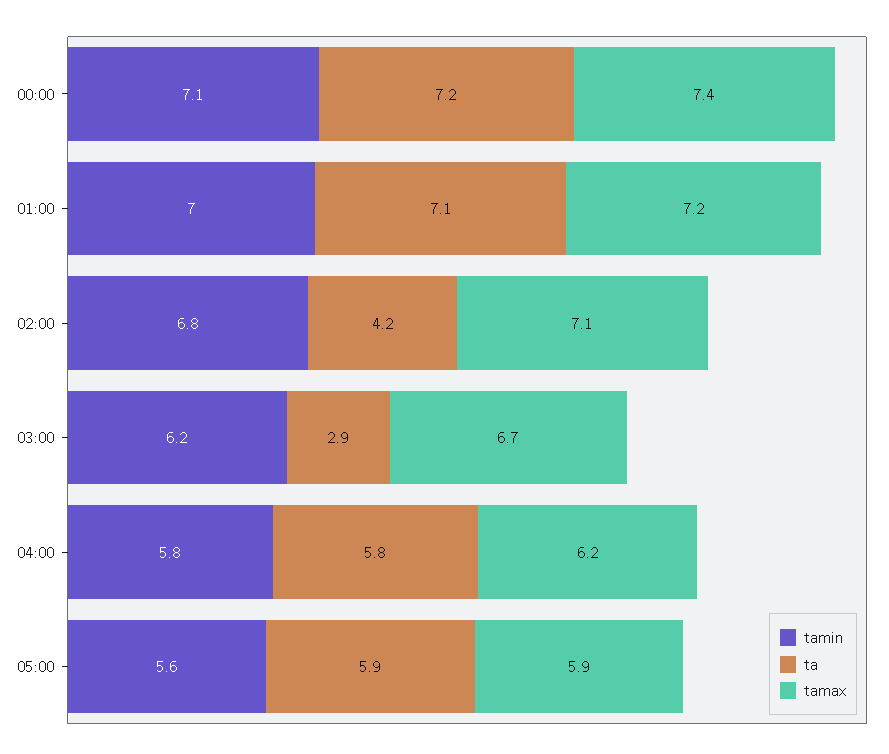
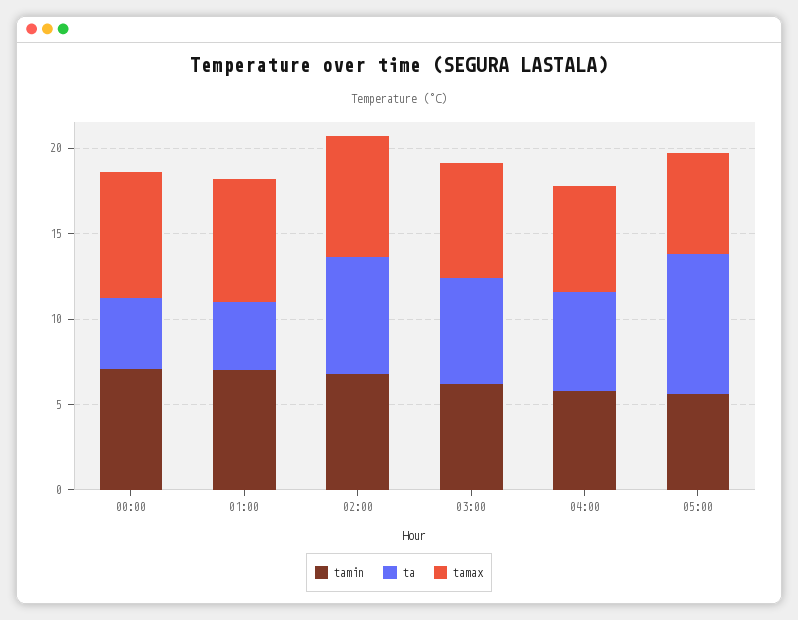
  {
    "tamin": {
      "00:00": 7.1,
      "01:00": 7,
      "02:00": 6.8,
      "03:00": 6.2,
      "04:00": 5.8,
      "05:00": 5.6
    },
    "ta": {
-     "00:00": 7.2,
+     "00:00": 4,
-     "01:00": 7.1,
+     "01:00": 4,
-     "02:00": 4.2,
+     "02:00": 7,
-     "03:00": 2.9,
+     "03:00": 6,
      "04:00": 5.8,
-     "05:00": 5.9
+     "05:00": 8
    },
    "tamax": {
      "00:00": 7.4,
      "01:00": 7.2,
      "02:00": 7.1,
      "03:00": 6.7,
      "04:00": 6.2,
      "05:00": 5.9
    }
  }

